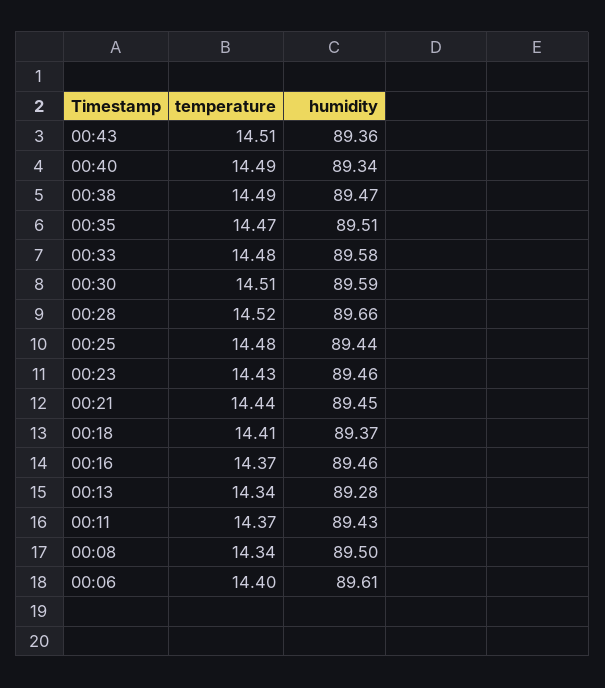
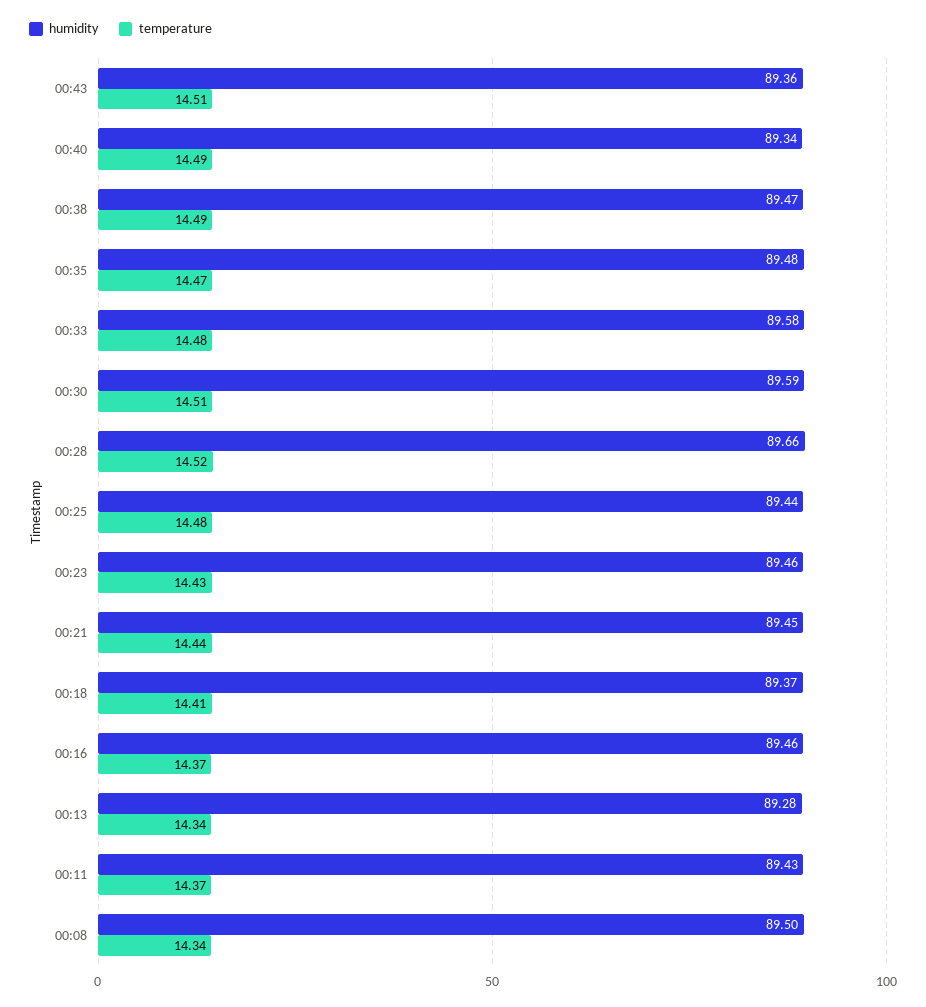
  {
    "temperature": {
      "00:43": 14.51,
      "00:40": 14.49,
      "00:38": 14.49,
      "00:35": 14.47,
      "00:33": 14.48,
      "00:30": 14.51,
      "00:28": 14.52,
      "00:25": 14.48,
      "00:23": 14.43,
      "00:21": 14.44,
      "00:18": 14.41,
      "00:16": 14.37,
      "00:13": 14.34,
      "00:11": 14.37,
-     "00:08": 14.34,
+     "00:08": 14.34
-     "00:06": 14.4
    },
    "humidity": {
      "00:43": 89.36,
      "00:40": 89.34,
      "00:38": 89.47,
-     "00:35": 89.51,
+     "00:35": 89.48,
      "00:33": 89.58,
      "00:30": 89.59,
      "00:28": 89.66,
      "00:25": 89.44,
      "00:23": 89.46,
      "00:21": 89.45,
      "00:18": 89.37,
      "00:16": 89.46,
      "00:13": 89.28,
      "00:11": 89.43,
-     "00:08": 89.5,
+     "00:08": 89.5
-     "00:06": 89.61
    }
  }

